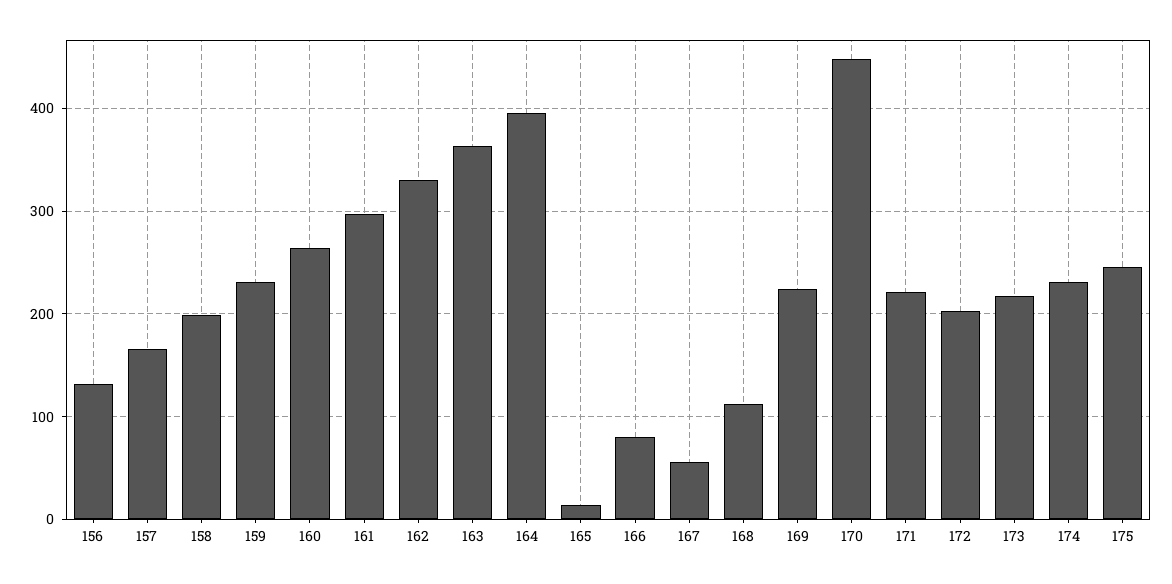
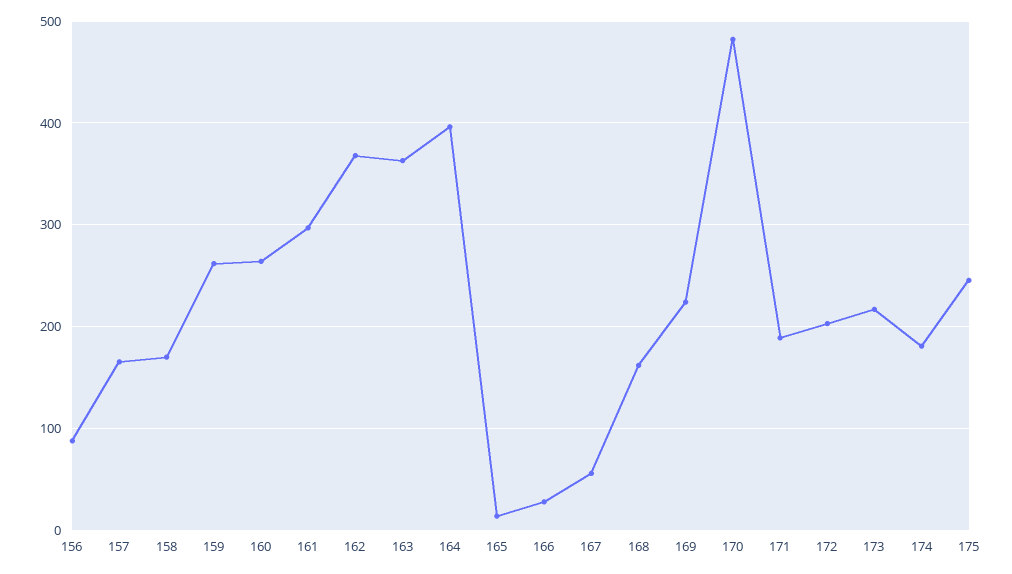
  {
-   "156": 130,
+   "156": 90,
    "157": 170,
-   "158": 200,
+   "158": 170,
-   "159": 230,
+   "159": 260,
    "160": 260,
    "161": 300,
-   "162": 330,
+   "162": 370,
    "163": 360,
    "164": 400,
    "165": 10,
-   "166": 80,
+   "166": 30,
    "167": 60,
-   "168": 110,
+   "168": 160,
    "169": 220,
-   "170": 450,
+   "170": 480,
-   "171": 220,
+   "171": 190,
    "172": 200,
    "173": 220,
-   "174": 230,
+   "174": 180,
    "175": 250
  }

